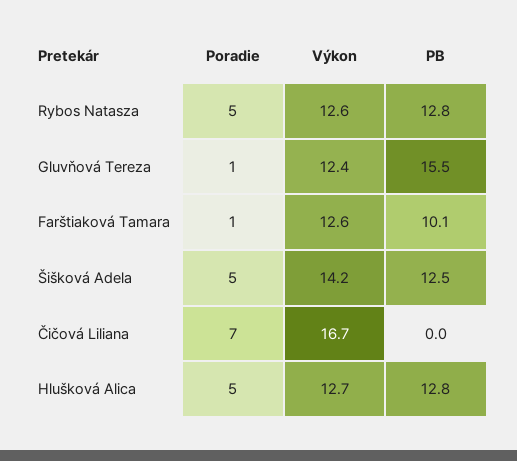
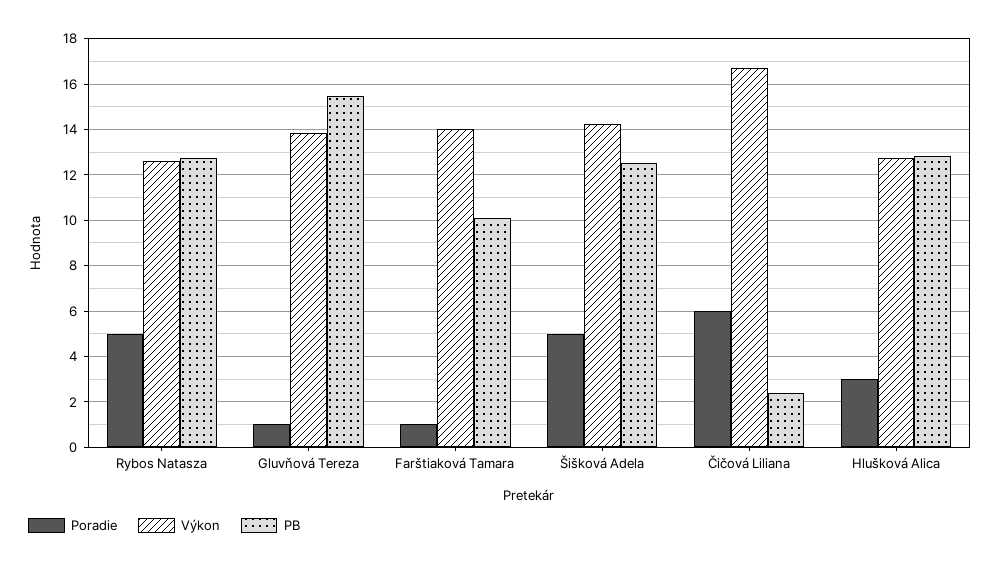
  {
    "Poradie": {
      "Rybos Natasza": 5,
      "Gluvňová Tereza": 1,
      "Farštiaková Tamara": 1,
      "Šišková Adela": 5,
-     "Čičová Liliana": 7,
+     "Čičová Liliana": 6,
-     "Hlušková Alica": 5
+     "Hlušková Alica": 3
    },
    "Výkon": {
      "Rybos Natasza": 12.6,
-     "Gluvňová Tereza": 12.4,
+     "Gluvňová Tereza": 14,
-     "Farštiaková Tamara": 12.6,
+     "Farštiaková Tamara": 14,
      "Šišková Adela": 14.2,
      "Čičová Liliana": 16.7,
      "Hlušková Alica": 12.7
    },
    "PB": {
      "Rybos Natasza": 12.8,
      "Gluvňová Tereza": 15.5,
      "Farštiaková Tamara": 10.1,
      "Šišková Adela": 12.5,
-     "Čičová Liliana": 0,
+     "Čičová Liliana": 2.5,
      "Hlušková Alica": 12.8
    }
  }

